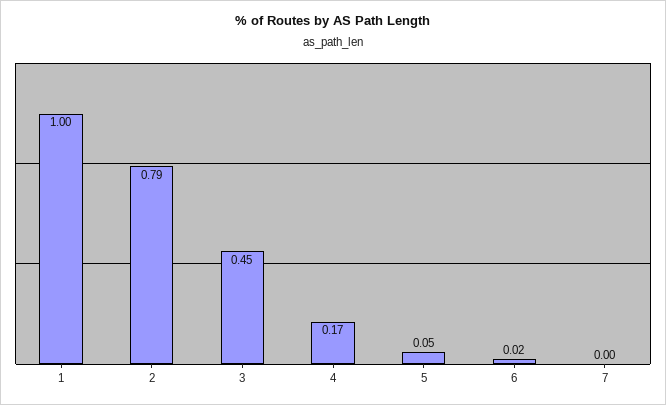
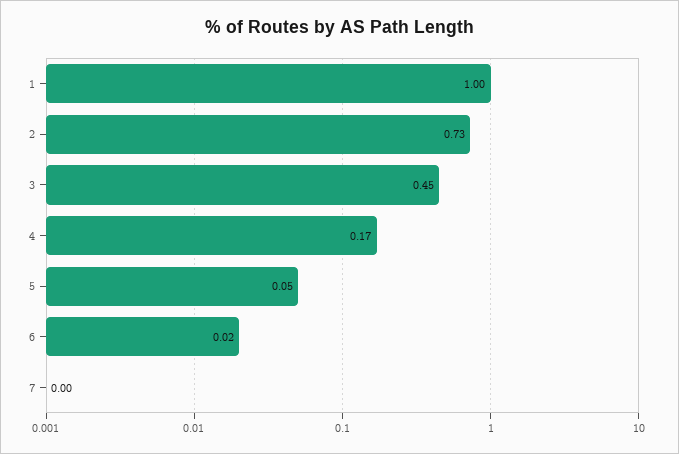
  {
    "1": 1,
-   "2": 0.79,
+   "2": 0.73,
    "3": 0.45,
    "4": 0.17,
    "5": 0.05,
    "6": 0.02,
    "7": 0
  }

